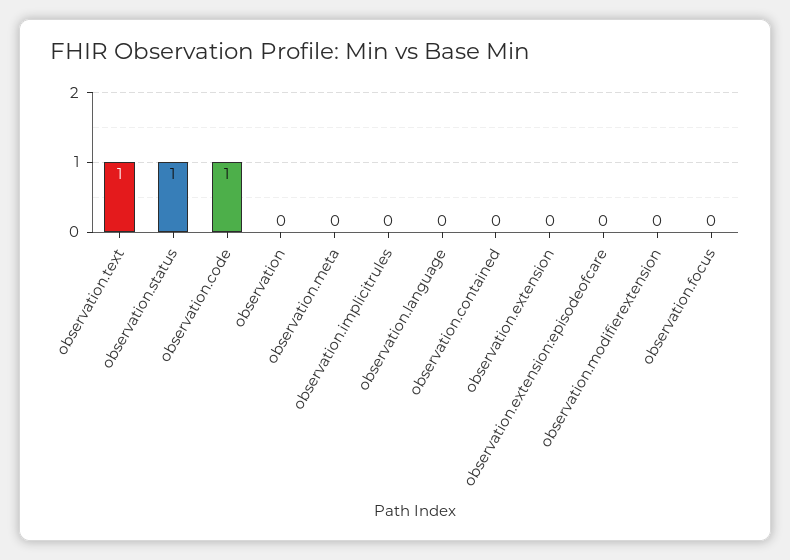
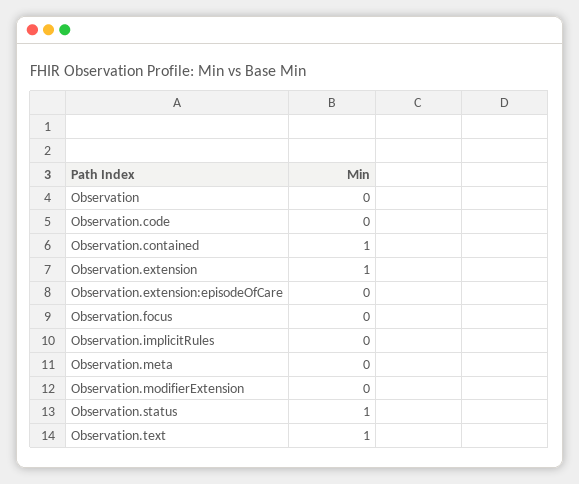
  {
    "observation.text": 1,
    "observation.status": 1,
-   "observation.code": 1,
+   "observation.code": 0,
    "observation": 0,
    "observation.meta": 0,
    "observation.implicitrules": 0,
-   "observation.language": 0,
-   "observation.contained": 0,
+   "observation.contained": 1,
-   "observation.extension": 0,
+   "observation.extension": 1,
    "observation.extension:episodeofcare": 0,
    "observation.modifierextension": 0,
    "observation.focus": 0
  }

